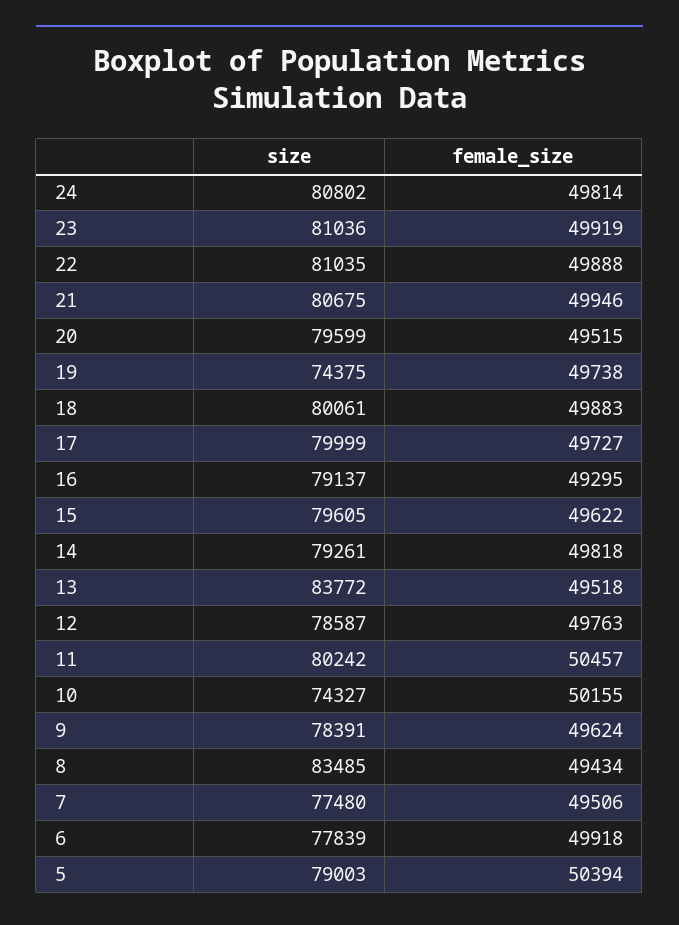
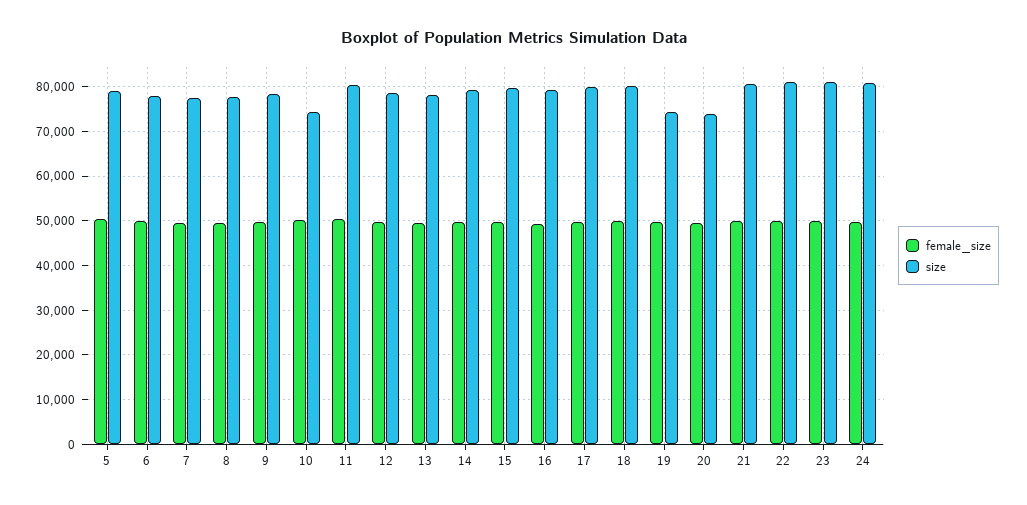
  {
    "size": {
      "24": 80802,
      "23": 81036,
      "22": 81035,
      "21": 80675,
-     "20": 79599,
+     "20": 74000,
      "19": 74375,
      "18": 80061,
      "17": 79999,
      "16": 79137,
      "15": 79605,
      "14": 79261,
-     "13": 83772,
+     "13": 78000,
      "12": 78587,
      "11": 80242,
      "10": 74327,
      "9": 78391,
-     "8": 83485,
+     "8": 78000,
      "7": 77480,
      "6": 77839,
      "5": 79003
    },
    "female_size": {
      "24": 49814,
      "23": 49919,
      "22": 49888,
      "21": 49946,
      "20": 49515,
      "19": 49738,
      "18": 49883,
      "17": 49727,
      "16": 49295,
      "15": 49622,
      "14": 49818,
      "13": 49518,
      "12": 49763,
      "11": 50457,
      "10": 50155,
      "9": 49624,
      "8": 49434,
      "7": 49506,
      "6": 49918,
      "5": 50394
    }
  }

